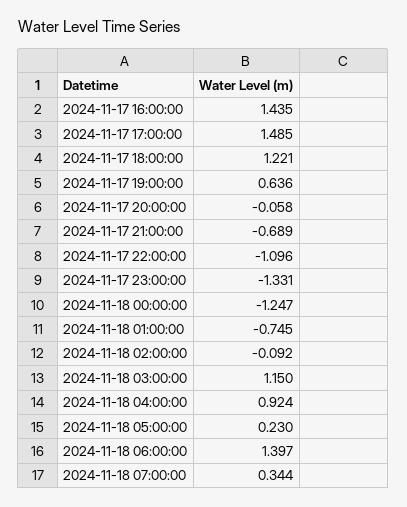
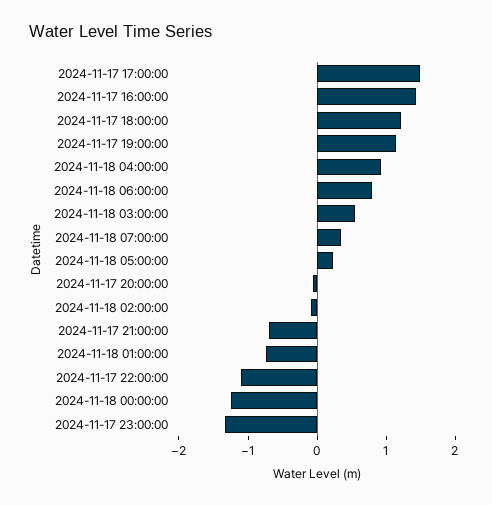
  {
    "2024-11-17 16:00:00": 1.435,
    "2024-11-17 17:00:00": 1.485,
    "2024-11-17 18:00:00": 1.221,
-   "2024-11-17 19:00:00": 0.636,
+   "2024-11-17 19:00:00": 1.2,
    "2024-11-17 20:00:00": -0.058,
    "2024-11-17 21:00:00": -0.689,
    "2024-11-17 22:00:00": -1.096,
    "2024-11-17 23:00:00": -1.331,
    "2024-11-18 00:00:00": -1.247,
    "2024-11-18 01:00:00": -0.745,
    "2024-11-18 02:00:00": -0.092,
-   "2024-11-18 03:00:00": 1.15,
+   "2024-11-18 03:00:00": 0.6,
    "2024-11-18 04:00:00": 0.924,
    "2024-11-18 05:00:00": 0.23,
-   "2024-11-18 06:00:00": 1.397,
+   "2024-11-18 06:00:00": 0.8,
    "2024-11-18 07:00:00": 0.344
  }

